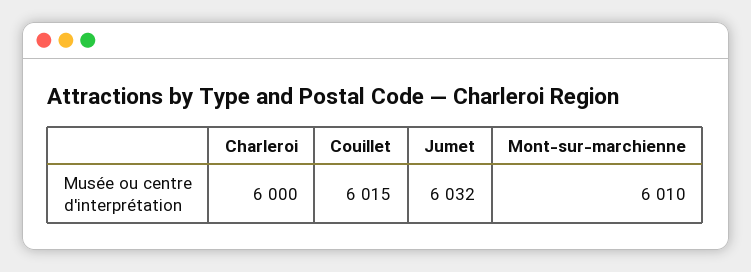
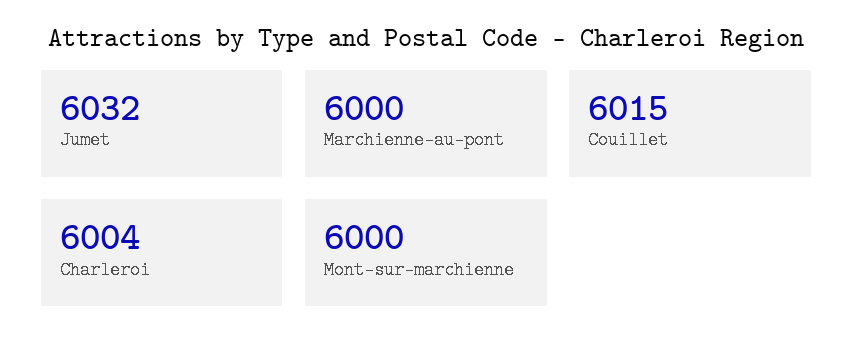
  {
-   "Charleroi": 6000,
+   "Charleroi": 6004,
    "Couillet": 6015,
    "Jumet": 6032,
-   "Mont-sur-marchienne": 6010
+   "Mont-sur-marchienne": 6000,
+   "Marchienne-au-pont": 6000
  }

